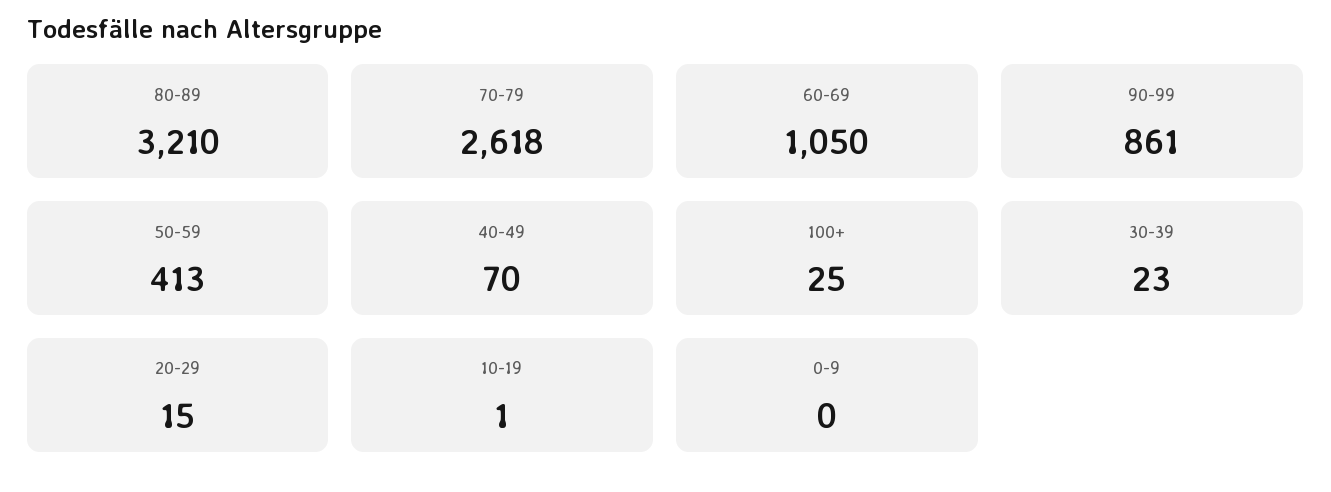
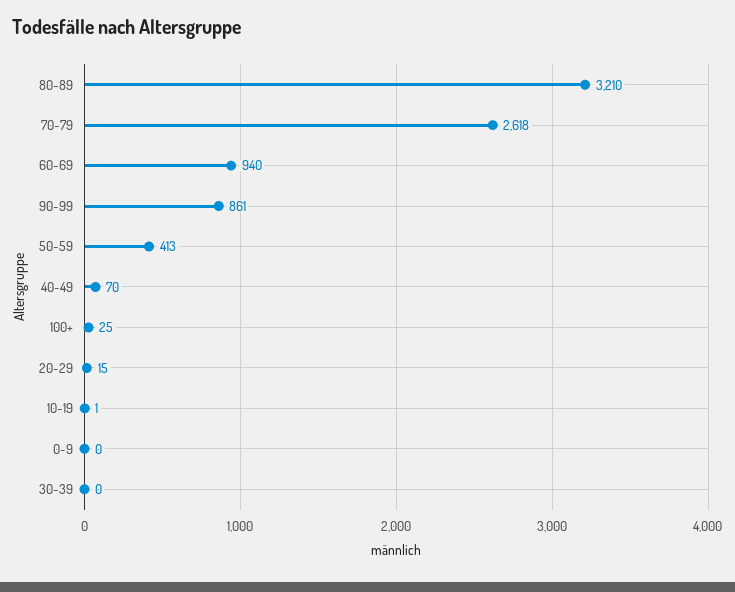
  {
    "80-89": 3210,
    "70-79": 2618,
-   "60-69": 1050,
+   "60-69": 940,
    "90-99": 861,
    "50-59": 413,
    "40-49": 70,
    "100+": 25,
-   "30-39": 23,
+   "30-39": 0,
    "20-29": 15,
    "10-19": 1,
    "0-9": 0
  }

